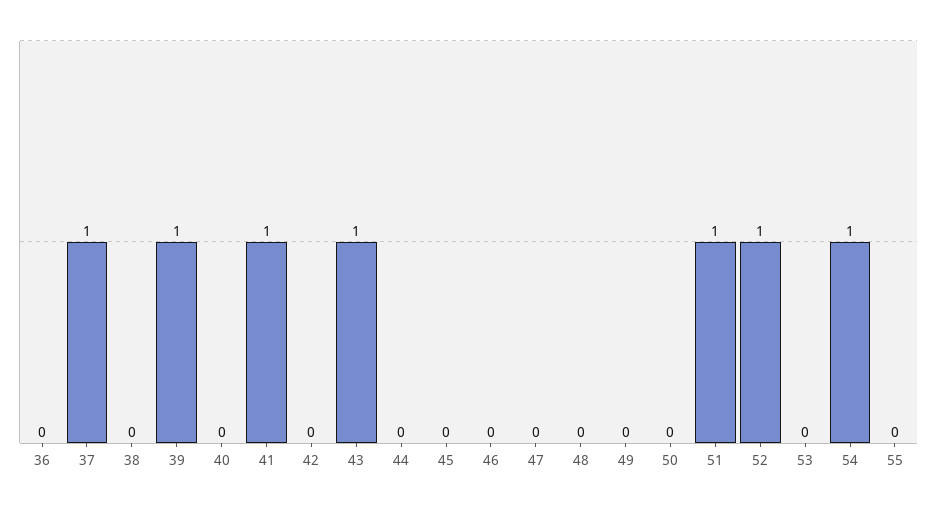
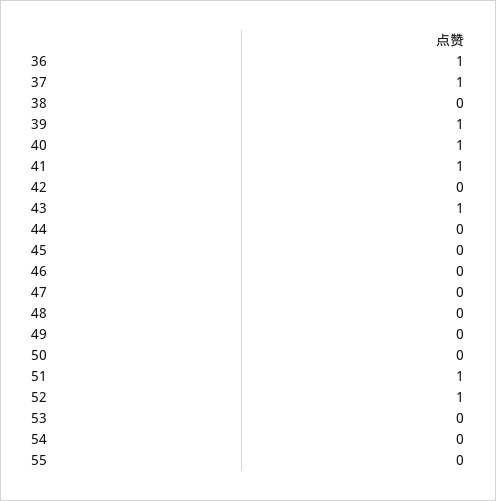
  {
-   "36": 0,
+   "36": 1,
    "37": 1,
    "38": 0,
    "39": 1,
-   "40": 0,
+   "40": 1,
    "41": 1,
    "42": 0,
    "43": 1,
    "44": 0,
    "45": 0,
    "46": 0,
    "47": 0,
    "48": 0,
    "49": 0,
    "50": 0,
    "51": 1,
    "52": 1,
    "53": 0,
-   "54": 1,
+   "54": 0,
    "55": 0
  }

